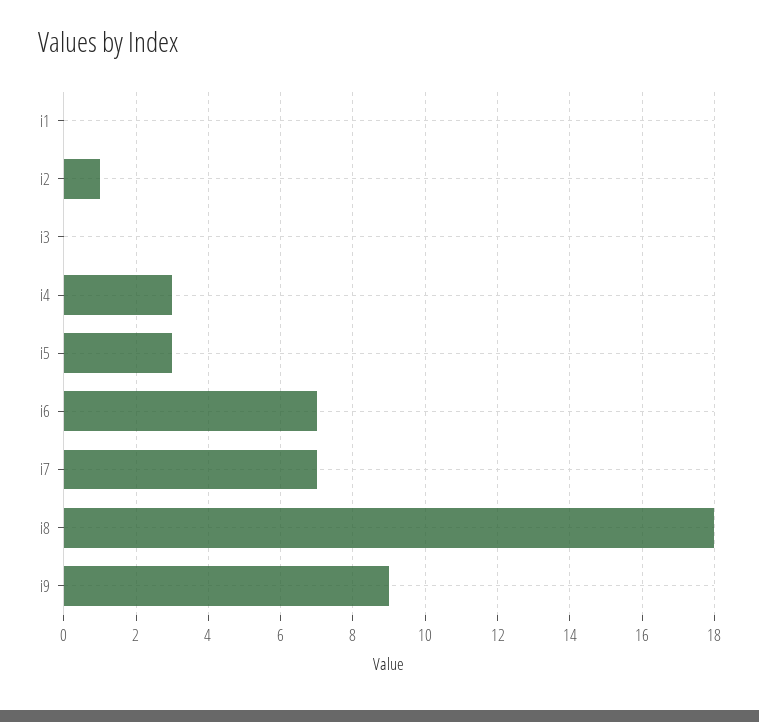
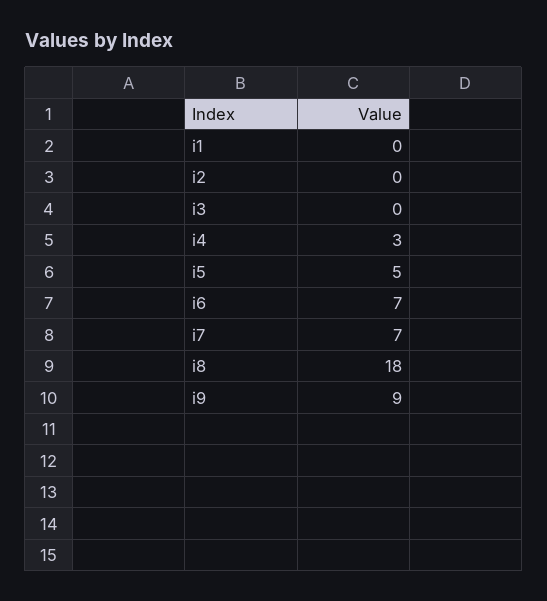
  {
    "i1": 0,
-   "i2": 1,
+   "i2": 0,
    "i3": 0,
    "i4": 3,
-   "i5": 3,
+   "i5": 5,
    "i6": 7,
    "i7": 7,
    "i8": 18,
    "i9": 9
  }

